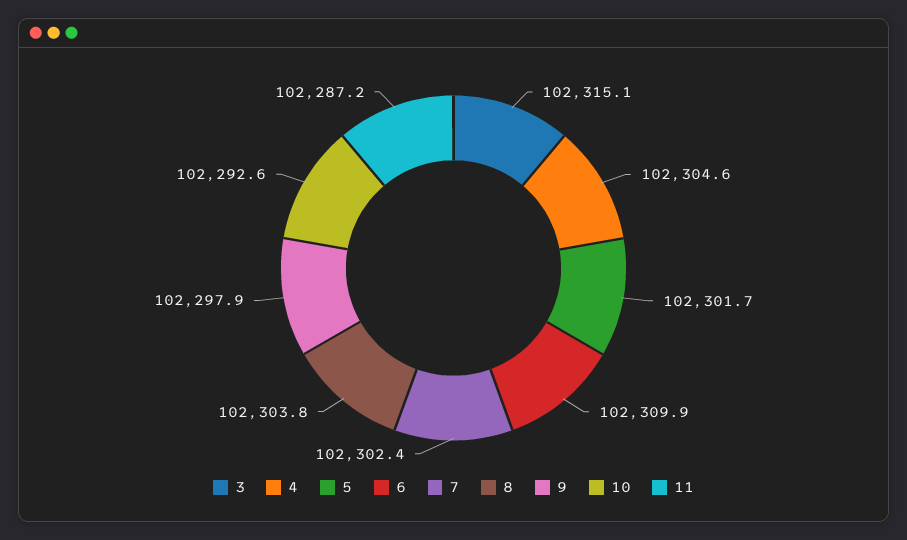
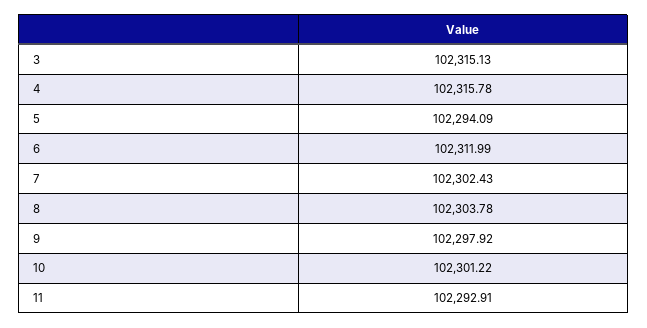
  {
    "3": 102315.13,
-   "4": 102304.6,
+   "4": 102315.78,
-   "5": 102301.7,
+   "5": 102294.09,
-   "6": 102309.9,
+   "6": 102311.99,
    "7": 102302.43,
    "8": 102303.78,
    "9": 102297.92,
-   "10": 102292.6,
+   "10": 102301.22,
-   "11": 102287.2
+   "11": 102292.91
  }

